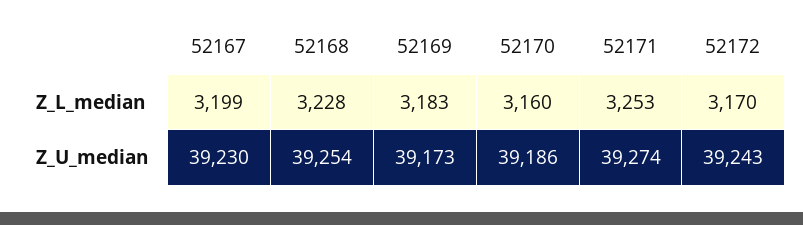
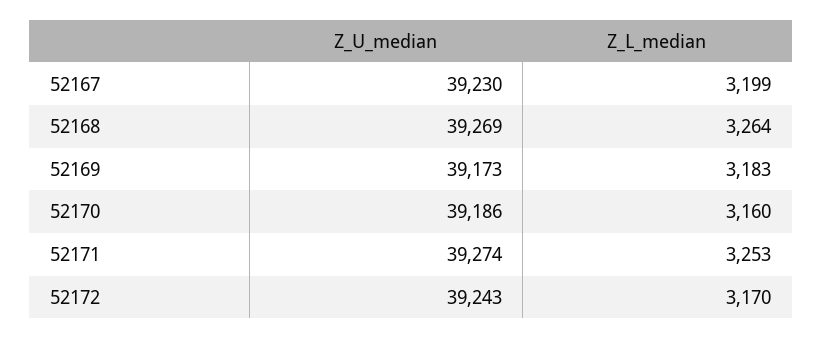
  {
    "52167": {
      "Z_L_median": 3199,
      "Z_U_median": 39230
    },
    "52168": {
-     "Z_L_median": 3228,
+     "Z_L_median": 3264,
-     "Z_U_median": 39254
+     "Z_U_median": 39269
    },
    "52169": {
      "Z_L_median": 3183,
      "Z_U_median": 39173
    },
    "52170": {
      "Z_L_median": 3160,
      "Z_U_median": 39186
    },
    "52171": {
      "Z_L_median": 3253,
      "Z_U_median": 39274
    },
    "52172": {
      "Z_L_median": 3170,
      "Z_U_median": 39243
    }
  }

